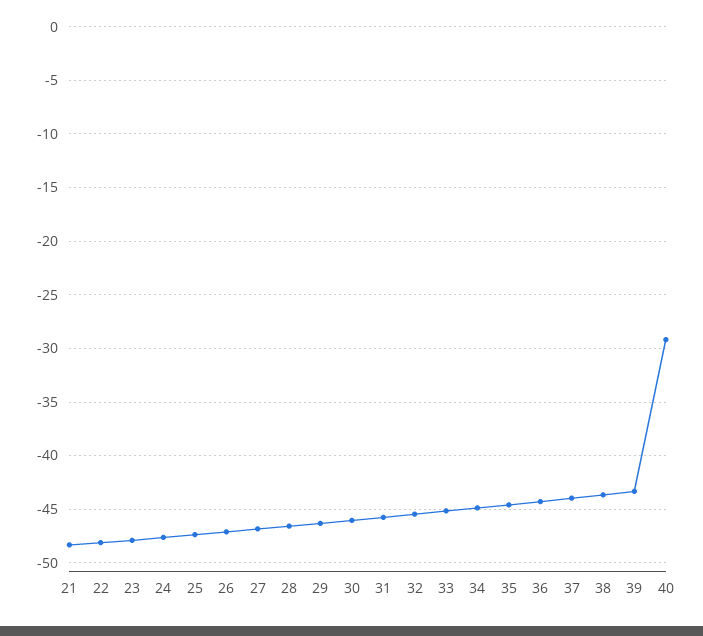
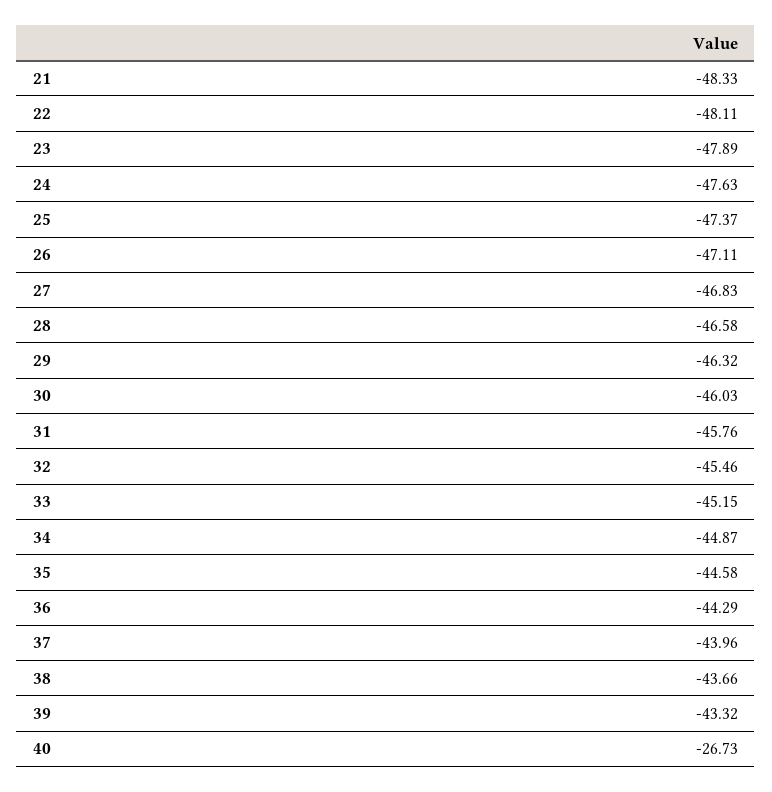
  {
    "21": -48.33,
    "22": -48.11,
    "23": -47.89,
    "24": -47.63,
    "25": -47.37,
    "26": -47.11,
    "27": -46.83,
    "28": -46.58,
    "29": -46.32,
    "30": -46.03,
    "31": -45.76,
    "32": -45.46,
    "33": -45.15,
    "34": -44.87,
    "35": -44.58,
    "36": -44.29,
    "37": -43.96,
    "38": -43.66,
    "39": -43.32,
-   "40": -29
+   "40": -26.73
  }

